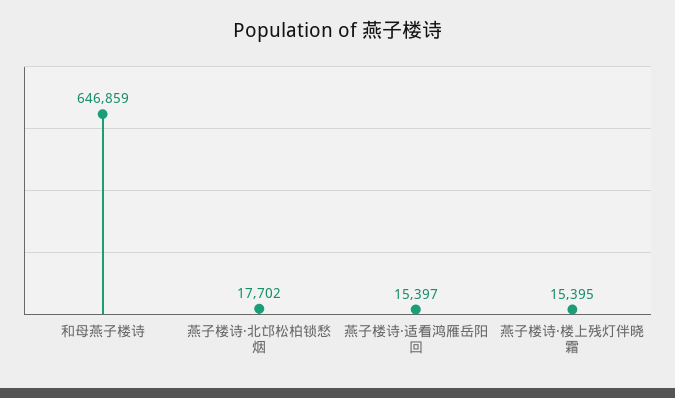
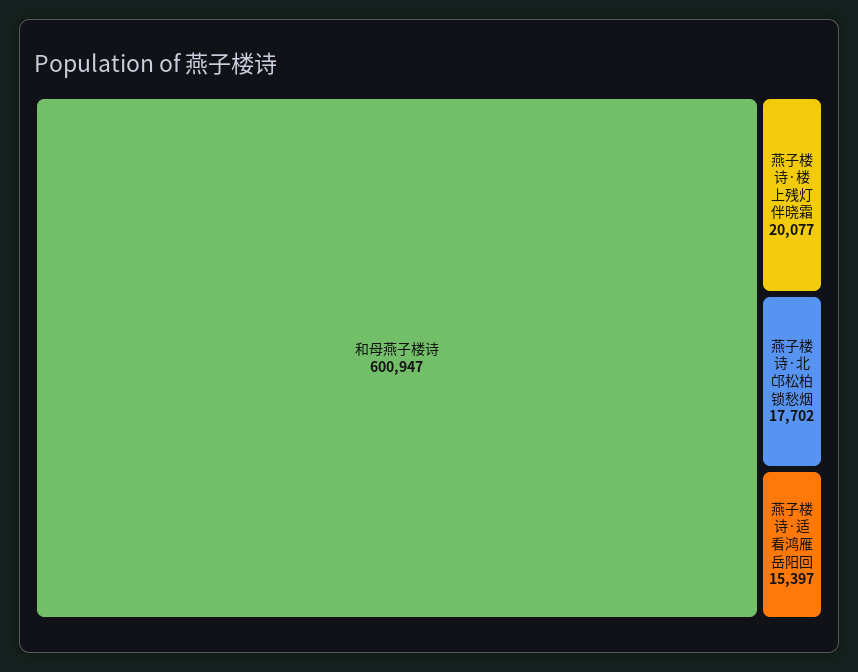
  {
-   "和母燕子楼诗": 646859,
+   "和母燕子楼诗": 600947,
    "燕子楼诗·北邙松柏锁愁烟": 17702,
    "燕子楼诗·适看鸿雁岳阳回": 15397,
-   "燕子楼诗·楼上残灯伴晓霜": 15395
+   "燕子楼诗·楼上残灯伴晓霜": 20077
  }

